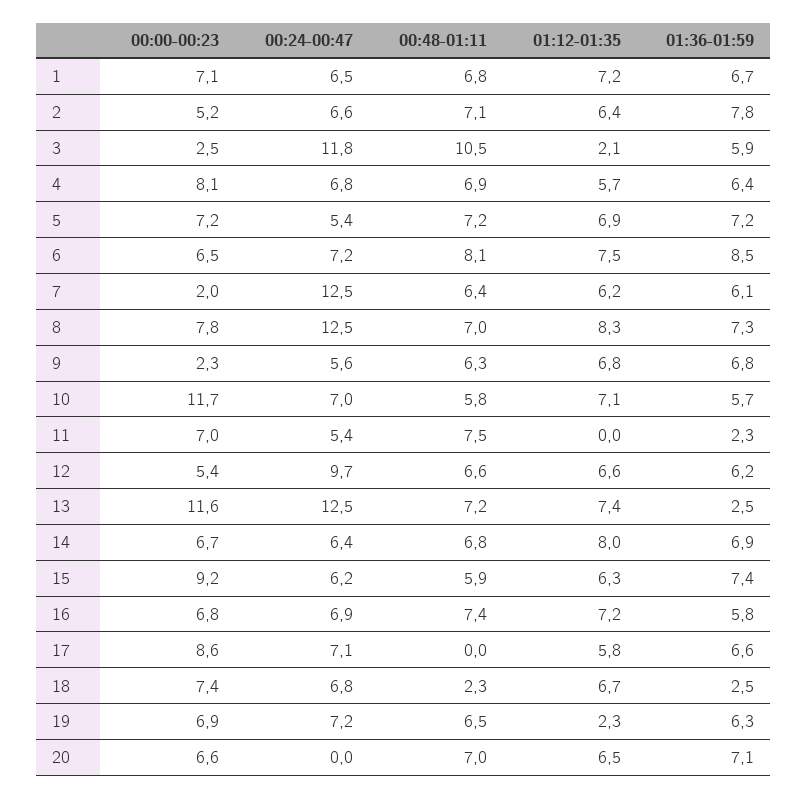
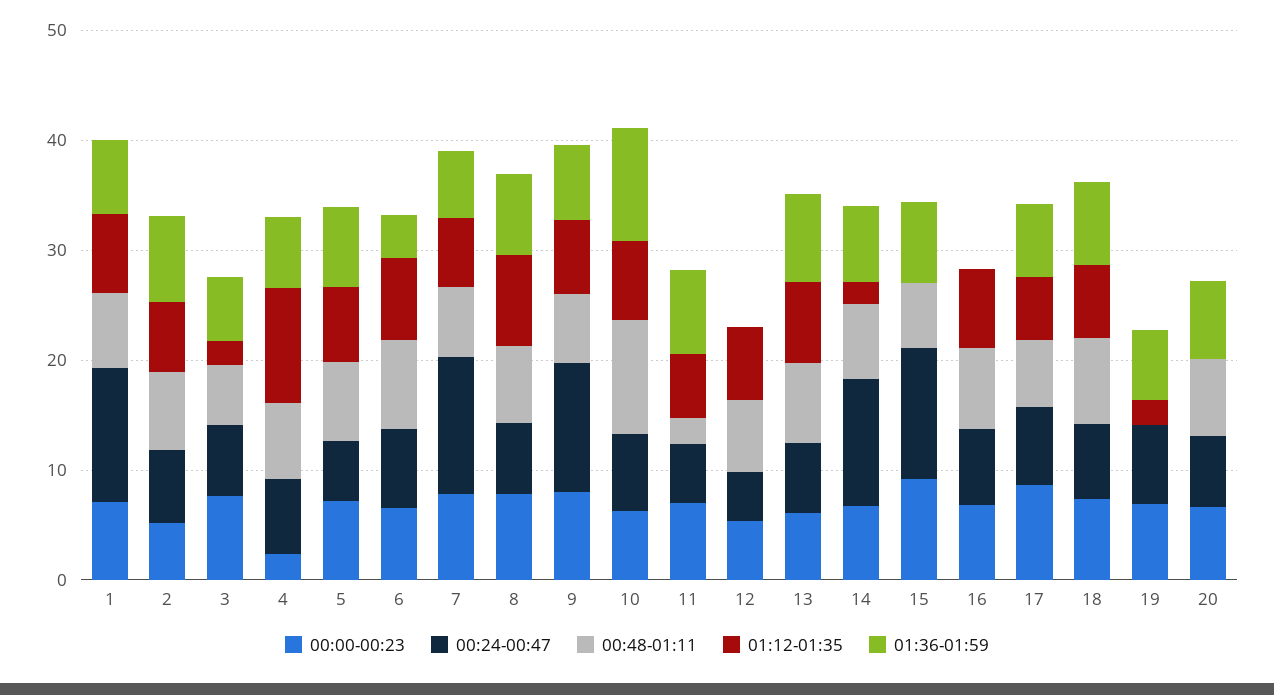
  {
    "00:00-00:23": {
      "1": 7.1,
      "2": 5.2,
-     "3": 2.5,
+     "3": 8,
-     "4": 8.1,
+     "4": 2,
      "5": 7.2,
      "6": 6.5,
-     "7": 2,
+     "7": 8,
      "8": 7.8,
-     "9": 2.3,
+     "9": 8,
-     "10": 11.7,
+     "10": 6,
      "11": 7,
      "12": 5.4,
-     "13": 11.6,
+     "13": 6,
      "14": 6.7,
      "15": 9.2,
      "16": 6.8,
      "17": 8.6,
      "18": 7.4,
      "19": 6.9,
      "20": 6.6
    },
    "00:24-00:47": {
-     "1": 6.5,
+     "1": 12,
      "2": 6.6,
-     "3": 11.8,
+     "3": 6,
      "4": 6.8,
      "5": 5.4,
      "6": 7.2,
      "7": 12.5,
-     "8": 12.5,
+     "8": 6,
-     "9": 5.6,
+     "9": 12,
      "10": 7,
      "11": 5.4,
-     "12": 9.7,
+     "12": 4,
-     "13": 12.5,
+     "13": 6,
-     "14": 6.4,
+     "14": 12,
-     "15": 6.2,
+     "15": 12,
      "16": 6.9,
      "17": 7.1,
      "18": 6.8,
      "19": 7.2,
-     "20": 0
+     "20": 6
    },
    "00:48-01:11": {
      "1": 6.8,
      "2": 7.1,
-     "3": 10.5,
+     "3": 6,
      "4": 6.9,
      "5": 7.2,
      "6": 8.1,
      "7": 6.4,
      "8": 7,
      "9": 6.3,
-     "10": 5.8,
+     "10": 10,
-     "11": 7.5,
+     "11": 2,
      "12": 6.6,
      "13": 7.2,
      "14": 6.8,
      "15": 5.9,
      "16": 7.4,
-     "17": 0,
+     "17": 6,
-     "18": 2.3,
+     "18": 8,
-     "19": 6.5,
+     "19": 0,
      "20": 7
    },
    "01:12-01:35": {
      "1": 7.2,
      "2": 6.4,
      "3": 2.1,
-     "4": 5.7,
+     "4": 10,
      "5": 6.9,
      "6": 7.5,
      "7": 6.2,
      "8": 8.3,
      "9": 6.8,
      "10": 7.1,
-     "11": 0,
+     "11": 6,
      "12": 6.6,
      "13": 7.4,
-     "14": 8,
+     "14": 2,
-     "15": 6.3,
+     "15": 0,
      "16": 7.2,
      "17": 5.8,
      "18": 6.7,
      "19": 2.3,
-     "20": 6.5
+     "20": 0
    },
    "01:36-01:59": {
      "1": 6.7,
      "2": 7.8,
      "3": 5.9,
      "4": 6.4,
      "5": 7.2,
-     "6": 8.5,
+     "6": 4,
      "7": 6.1,
      "8": 7.3,
      "9": 6.8,
-     "10": 5.7,
+     "10": 10,
-     "11": 2.3,
+     "11": 8,
-     "12": 6.2,
+     "12": 0,
-     "13": 2.5,
+     "13": 8,
      "14": 6.9,
      "15": 7.4,
-     "16": 5.8,
+     "16": 0,
      "17": 6.6,
-     "18": 2.5,
+     "18": 8,
      "19": 6.3,
      "20": 7.1
    }
  }

